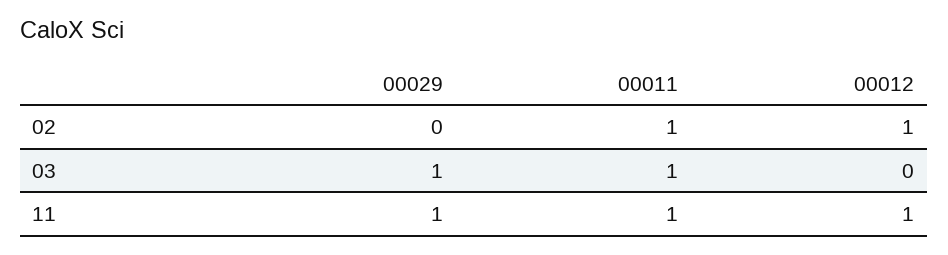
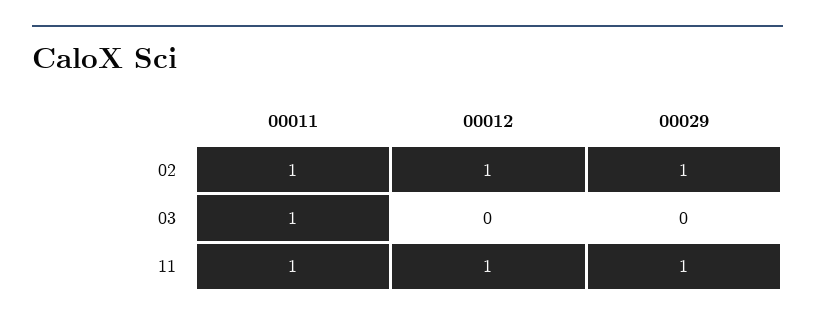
  {
    "00029": {
-     "02": 0,
+     "02": 1,
-     "03": 1,
+     "03": 0,
      "11": 1
    },
    "00011": {
      "02": 1,
      "03": 1,
      "11": 1
    },
    "00012": {
      "02": 1,
      "03": 0,
      "11": 1
    }
  }

